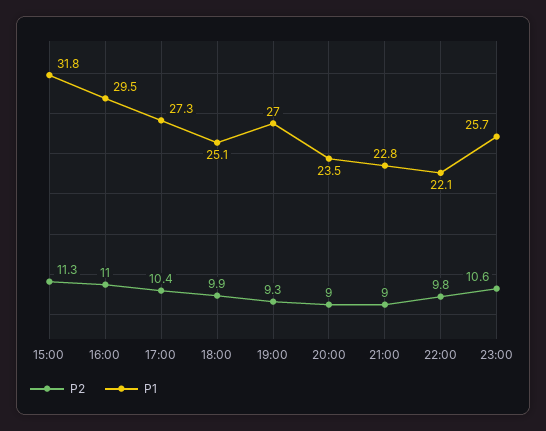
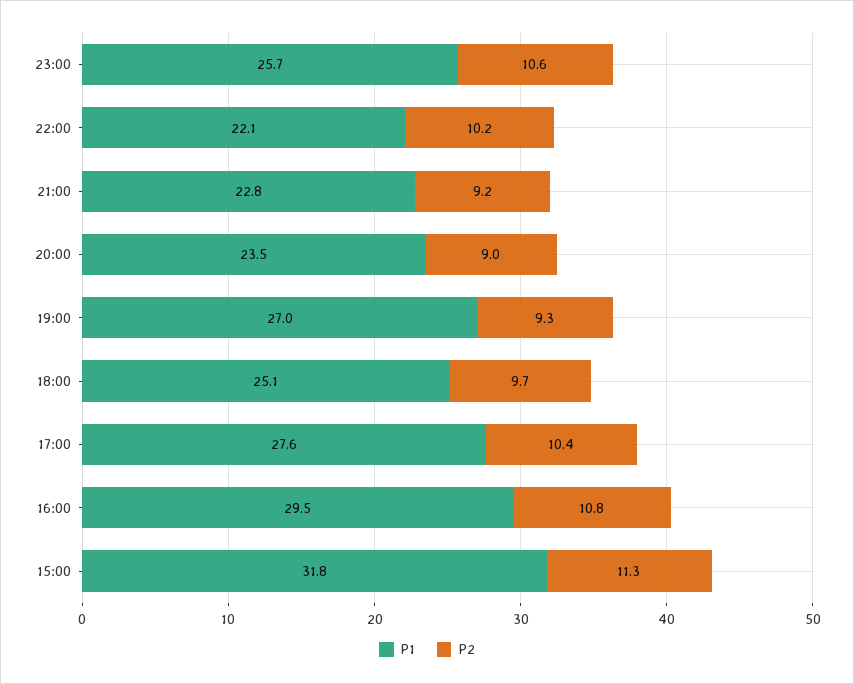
  {
    "P2": {
      "15:00": 11.3,
-     "16:00": 11,
+     "16:00": 10.8,
      "17:00": 10.4,
-     "18:00": 9.9,
+     "18:00": 9.7,
      "19:00": 9.3,
      "20:00": 9,
-     "21:00": 9,
+     "21:00": 9.2,
-     "22:00": 9.8,
+     "22:00": 10.2,
      "23:00": 10.6
    },
    "P1": {
      "15:00": 31.8,
      "16:00": 29.5,
-     "17:00": 27.3,
+     "17:00": 27.6,
      "18:00": 25.1,
      "19:00": 27,
      "20:00": 23.5,
      "21:00": 22.8,
      "22:00": 22.1,
      "23:00": 25.7
    }
  }

